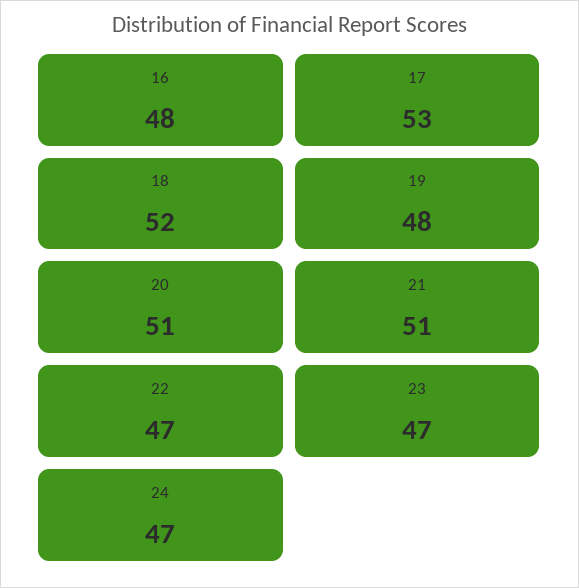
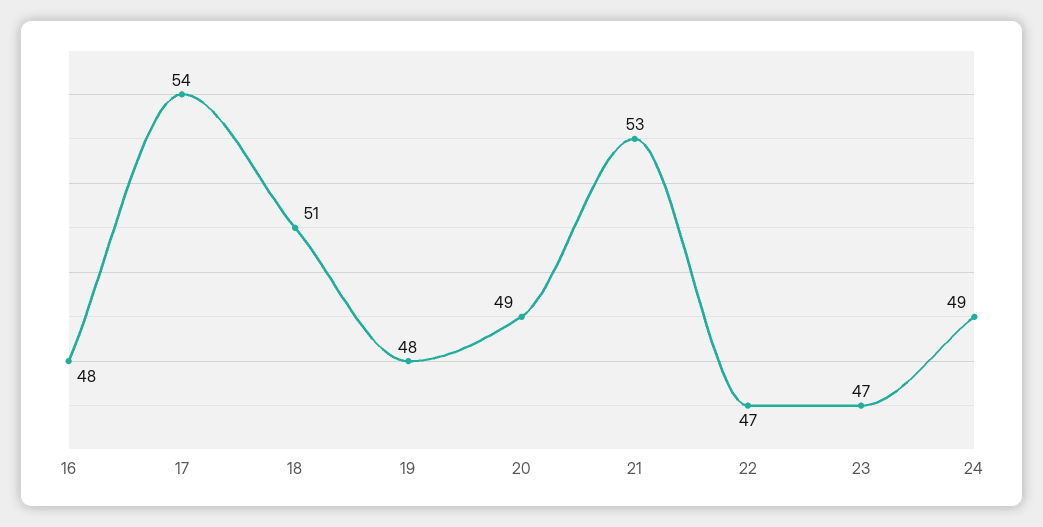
  {
    "16": 48,
-   "17": 53,
+   "17": 54,
-   "18": 52,
+   "18": 51,
    "19": 48,
-   "20": 51,
+   "20": 49,
-   "21": 51,
+   "21": 53,
    "22": 47,
    "23": 47,
-   "24": 47
+   "24": 49
  }

